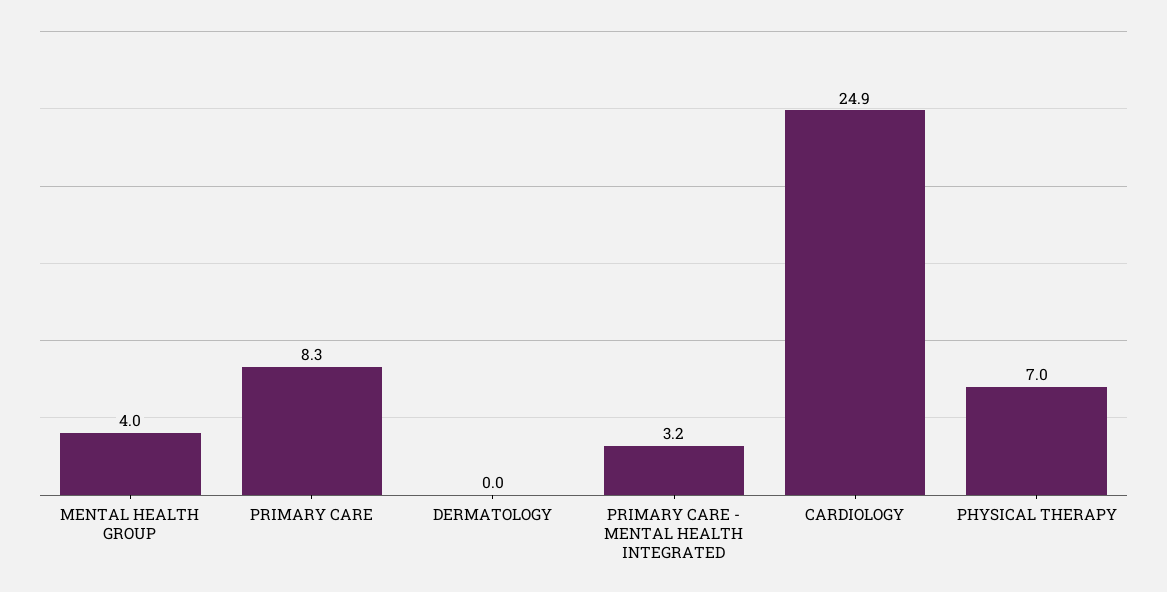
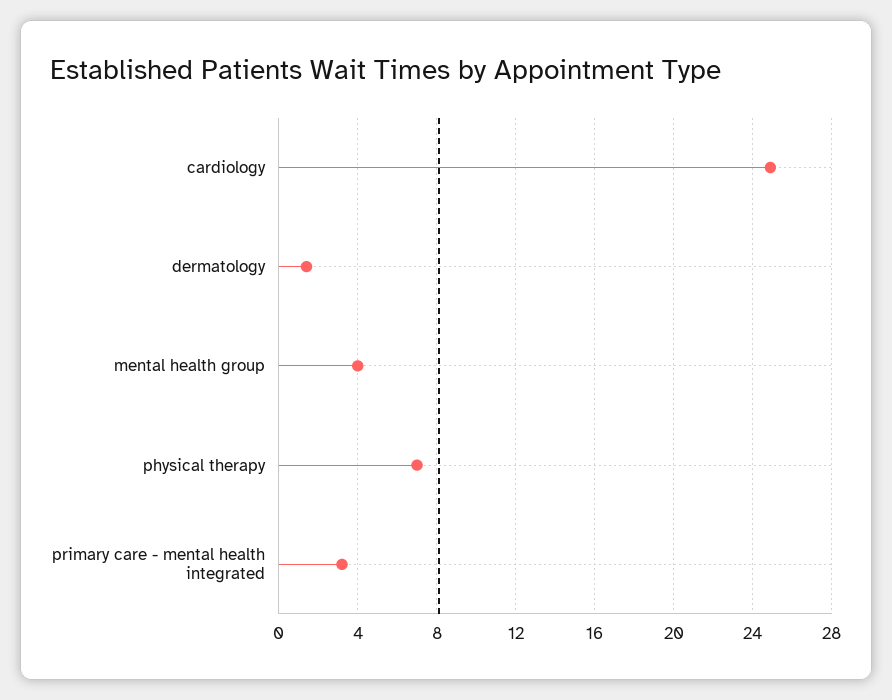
  {
    "MENTAL HEALTH GROUP": 4,
-   "PRIMARY CARE": 8.3,
-   "DERMATOLOGY": 0,
+   "DERMATOLOGY": 1.5,
    "PRIMARY CARE - MENTAL HEALTH INTEGRATED": 3.2,
    "CARDIOLOGY": 24.9,
    "PHYSICAL THERAPY": 7
  }

